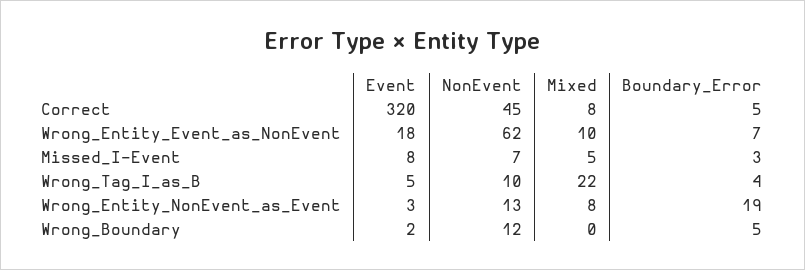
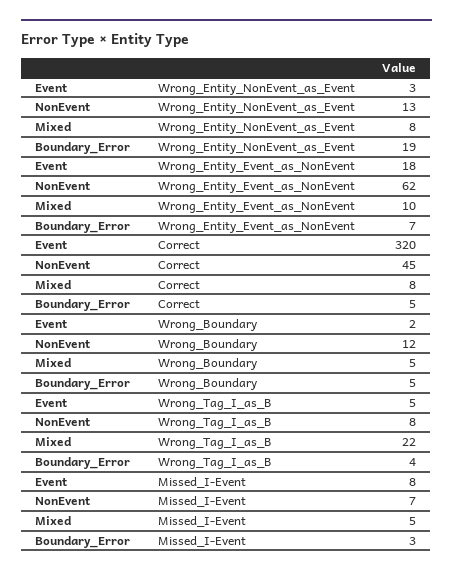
  {
    "Event": {
      "Correct": 320,
      "Wrong_Entity_Event_as_NonEvent": 18,
      "Missed_I-Event": 8,
      "Wrong_Tag_I_as_B": 5,
      "Wrong_Entity_NonEvent_as_Event": 3,
      "Wrong_Boundary": 2
    },
    "NonEvent": {
      "Correct": 45,
      "Wrong_Entity_Event_as_NonEvent": 62,
      "Missed_I-Event": 7,
-     "Wrong_Tag_I_as_B": 10,
+     "Wrong_Tag_I_as_B": 8,
      "Wrong_Entity_NonEvent_as_Event": 13,
      "Wrong_Boundary": 12
    },
    "Mixed": {
      "Correct": 8,
      "Wrong_Entity_Event_as_NonEvent": 10,
      "Missed_I-Event": 5,
      "Wrong_Tag_I_as_B": 22,
      "Wrong_Entity_NonEvent_as_Event": 8,
-     "Wrong_Boundary": 0
+     "Wrong_Boundary": 5
    },
    "Boundary_Error": {
      "Correct": 5,
      "Wrong_Entity_Event_as_NonEvent": 7,
      "Missed_I-Event": 3,
      "Wrong_Tag_I_as_B": 4,
      "Wrong_Entity_NonEvent_as_Event": 19,
      "Wrong_Boundary": 5
    }
  }

